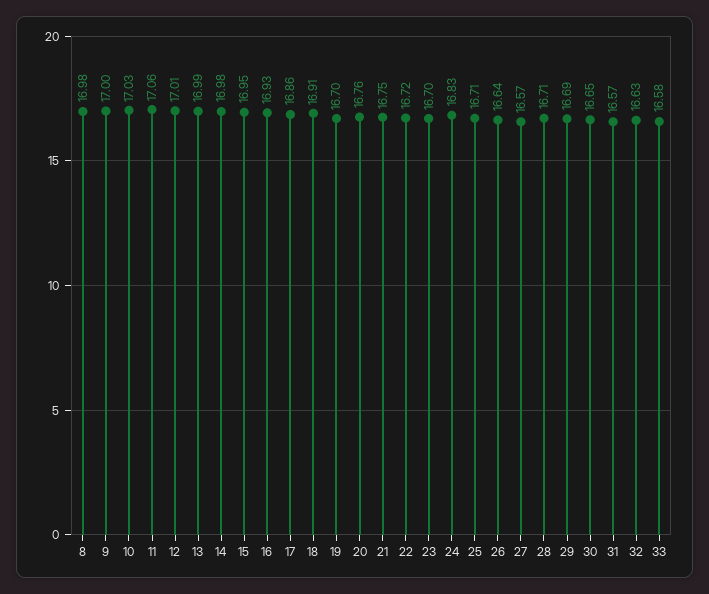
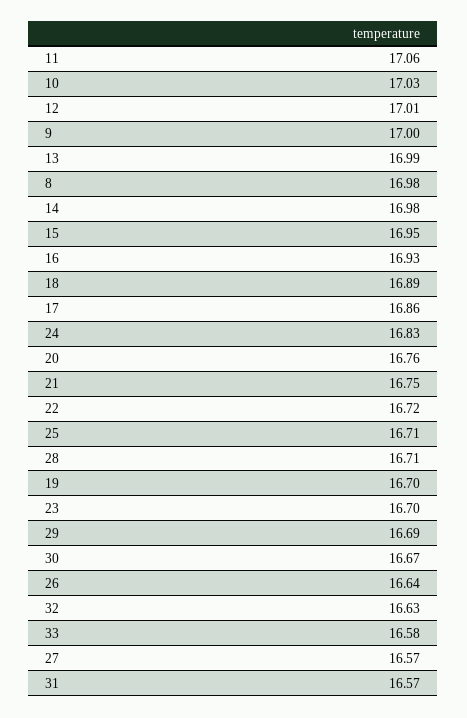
  {
    "8": 16.98,
    "9": 17,
    "10": 17.03,
    "11": 17.06,
    "12": 17.01,
    "13": 16.99,
    "14": 16.98,
    "15": 16.95,
    "16": 16.93,
    "17": 16.86,
-   "18": 16.91,
+   "18": 16.89,
    "19": 16.7,
    "20": 16.76,
    "21": 16.75,
    "22": 16.72,
    "23": 16.7,
    "24": 16.83,
    "25": 16.71,
    "26": 16.64,
    "27": 16.57,
    "28": 16.71,
    "29": 16.69,
-   "30": 16.65,
+   "30": 16.67,
    "31": 16.57,
    "32": 16.63,
    "33": 16.58
  }

